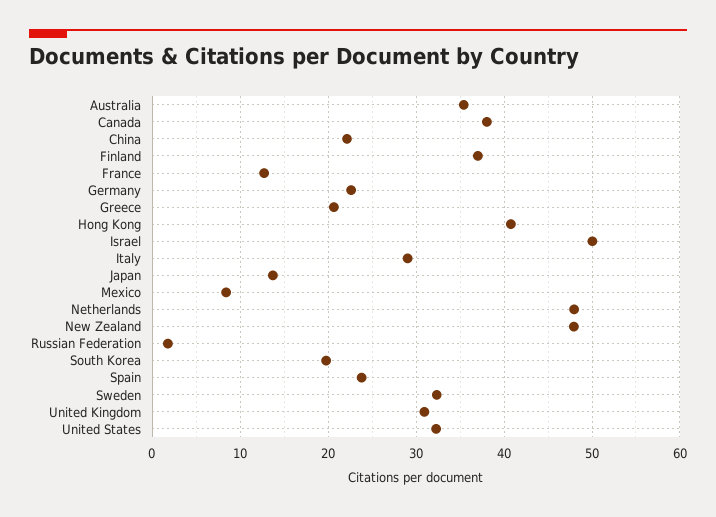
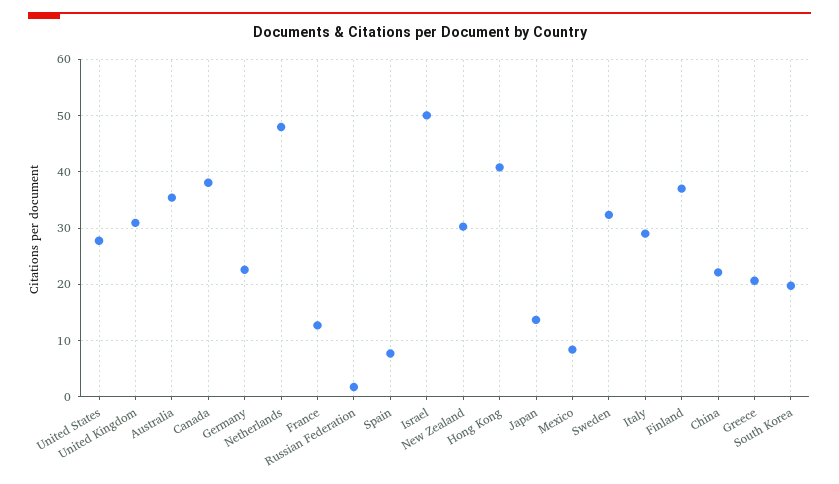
  {
    "Australia": 35,
    "Canada": 38,
    "China": 22,
    "Finland": 37,
    "France": 13,
    "Germany": 23,
    "Greece": 21,
    "Hong Kong": 41,
    "Israel": 50,
    "Italy": 29,
    "Japan": 14,
    "Mexico": 8,
    "Netherlands": 48,
-   "New Zealand": 48,
+   "New Zealand": 30,
    "Russian Federation": 2,
    "South Korea": 20,
-   "Spain": 24,
+   "Spain": 8,
    "Sweden": 32,
    "United Kingdom": 31,
-   "United States": 32
+   "United States": 28
  }

